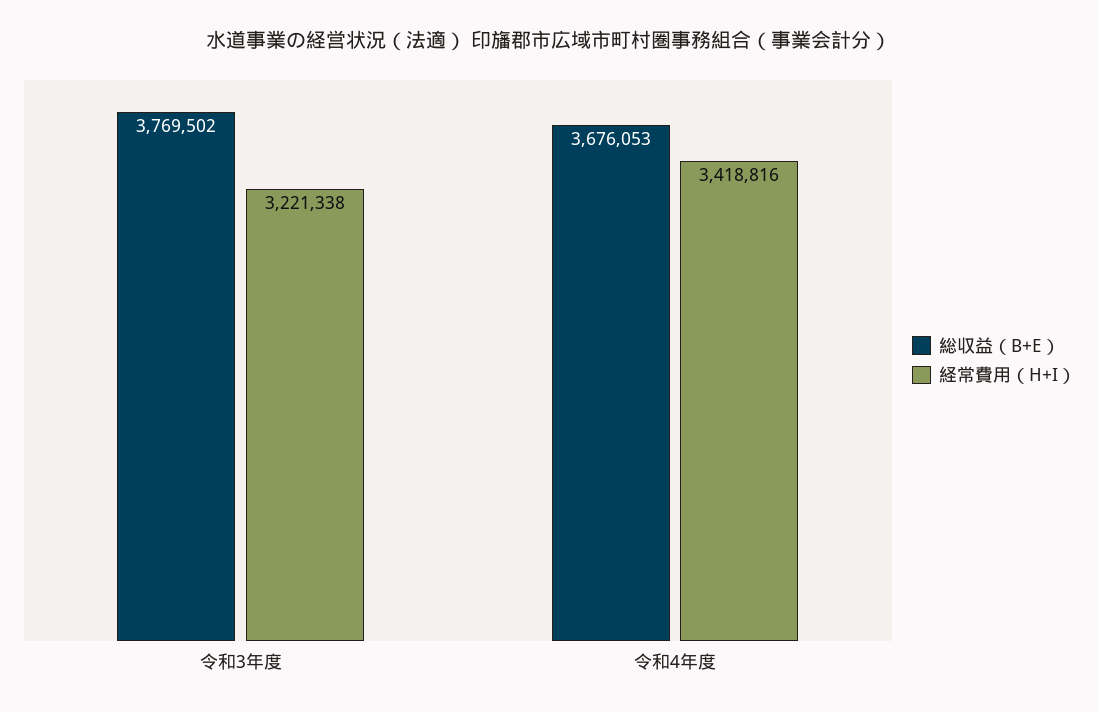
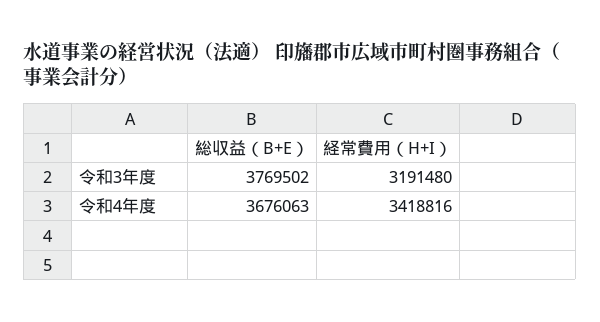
  {
    "総収益（B+E）": {
      "令和3年度": 3769502,
-     "令和4年度": 3676053
+     "令和4年度": 3676063
    },
    "経常費用（H+I）": {
-     "令和3年度": 3221338,
+     "令和3年度": 3191480,
      "令和4年度": 3418816
    }
  }

